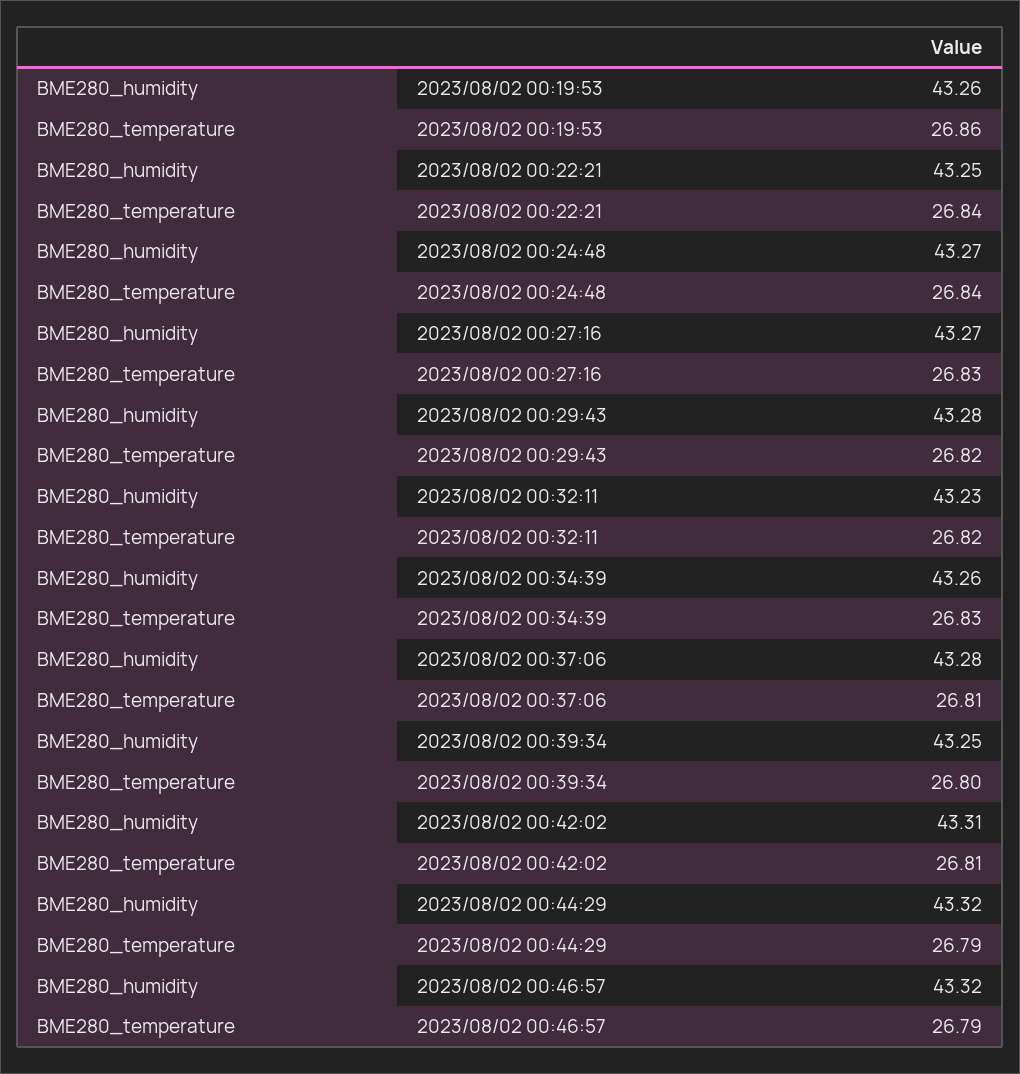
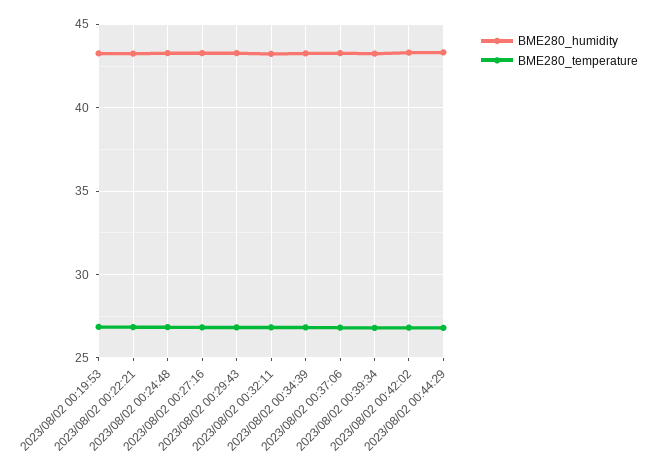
  {
    "BME280_humidity": {
      "2023/08/02 00:19:53": 43.26,
      "2023/08/02 00:22:21": 43.25,
      "2023/08/02 00:24:48": 43.27,
      "2023/08/02 00:27:16": 43.27,
      "2023/08/02 00:29:43": 43.28,
      "2023/08/02 00:32:11": 43.23,
      "2023/08/02 00:34:39": 43.26,
      "2023/08/02 00:37:06": 43.28,
      "2023/08/02 00:39:34": 43.25,
      "2023/08/02 00:42:02": 43.31,
-     "2023/08/02 00:44:29": 43.32,
+     "2023/08/02 00:44:29": 43.32
-     "2023/08/02 00:46:57": 43.32
    },
    "BME280_temperature": {
      "2023/08/02 00:19:53": 26.86,
      "2023/08/02 00:22:21": 26.84,
      "2023/08/02 00:24:48": 26.84,
      "2023/08/02 00:27:16": 26.83,
      "2023/08/02 00:29:43": 26.82,
      "2023/08/02 00:32:11": 26.82,
      "2023/08/02 00:34:39": 26.83,
      "2023/08/02 00:37:06": 26.81,
      "2023/08/02 00:39:34": 26.8,
      "2023/08/02 00:42:02": 26.81,
-     "2023/08/02 00:44:29": 26.79,
+     "2023/08/02 00:44:29": 26.79
-     "2023/08/02 00:46:57": 26.79
    }
  }

